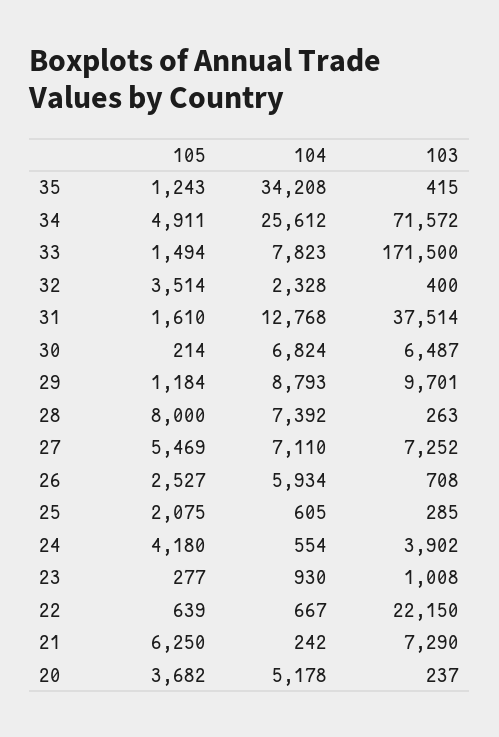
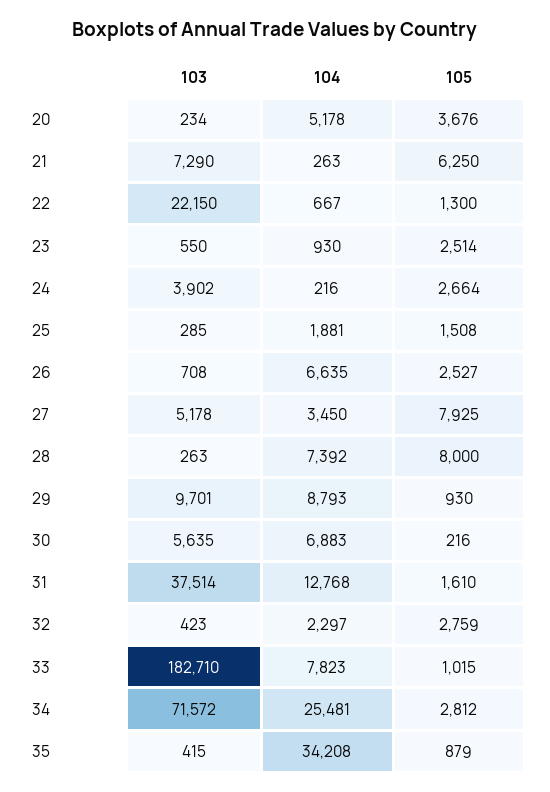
  {
    "105": {
-     "35": 1243,
+     "35": 879,
-     "34": 4911,
+     "34": 2812,
-     "33": 1494,
+     "33": 1015,
-     "32": 3514,
+     "32": 2759,
      "31": 1610,
-     "30": 214,
+     "30": 216,
-     "29": 1184,
+     "29": 930,
      "28": 8000,
-     "27": 5469,
+     "27": 7925,
      "26": 2527,
-     "25": 2075,
+     "25": 1508,
-     "24": 4180,
+     "24": 2664,
-     "23": 277,
+     "23": 2514,
-     "22": 639,
+     "22": 1300,
      "21": 6250,
-     "20": 3682
+     "20": 3676
    },
    "104": {
      "35": 34208,
-     "34": 25612,
+     "34": 25481,
      "33": 7823,
-     "32": 2328,
+     "32": 2297,
      "31": 12768,
-     "30": 6824,
+     "30": 6883,
      "29": 8793,
      "28": 7392,
-     "27": 7110,
+     "27": 3450,
-     "26": 5934,
+     "26": 6635,
-     "25": 605,
+     "25": 1881,
-     "24": 554,
+     "24": 216,
      "23": 930,
      "22": 667,
-     "21": 242,
+     "21": 263,
      "20": 5178
    },
    "103": {
      "35": 415,
      "34": 71572,
-     "33": 171500,
+     "33": 182710,
-     "32": 400,
+     "32": 423,
      "31": 37514,
-     "30": 6487,
+     "30": 5635,
      "29": 9701,
      "28": 263,
-     "27": 7252,
+     "27": 5178,
      "26": 708,
      "25": 285,
      "24": 3902,
-     "23": 1008,
+     "23": 550,
      "22": 22150,
      "21": 7290,
-     "20": 237
+     "20": 234
    }
  }

